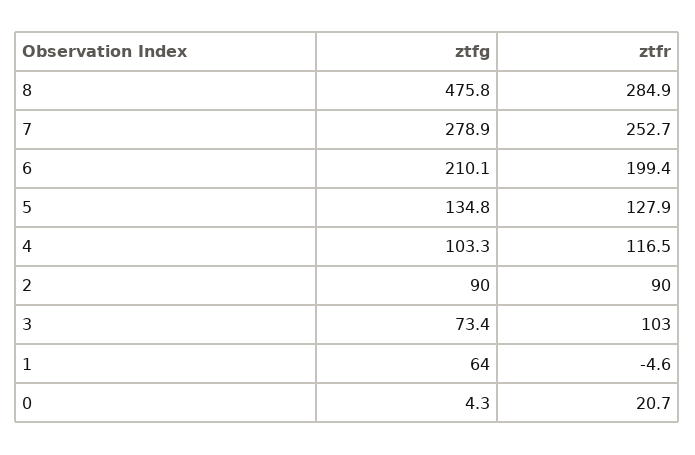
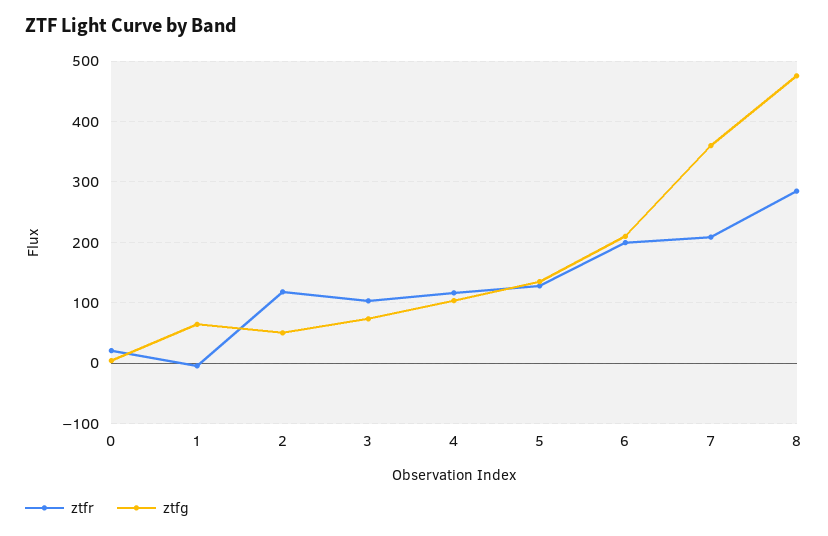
  {
    "ztfg": {
      "8": 475.8,
-     "7": 278.9,
+     "7": 360,
      "6": 210.1,
      "5": 134.8,
      "4": 103.3,
-     "2": 90,
+     "2": 50,
      "3": 73.4,
      "1": 64,
      "0": 4.3
    },
    "ztfr": {
      "8": 284.9,
-     "7": 252.7,
+     "7": 210,
      "6": 199.4,
      "5": 127.9,
      "4": 116.5,
-     "2": 90,
+     "2": 120,
      "3": 103,
      "1": -4.6,
      "0": 20.7
    }
  }

